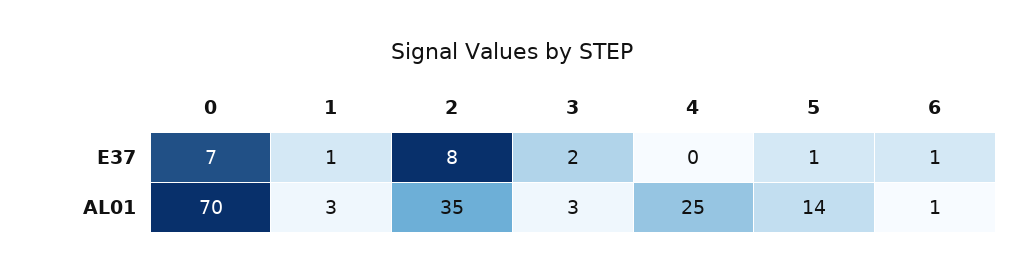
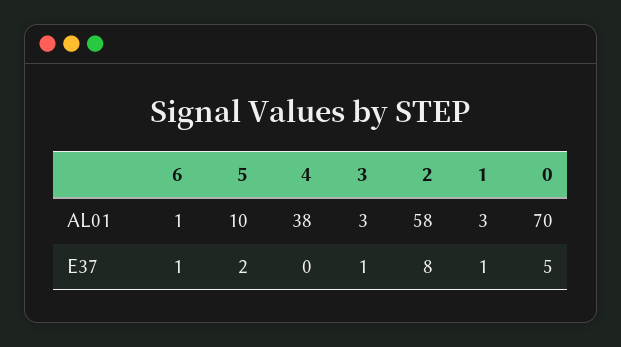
  {
    "0": {
-     "E37": 7,
+     "E37": 5,
      "AL01": 70
    },
    "1": {
      "E37": 1,
      "AL01": 3
    },
    "2": {
      "E37": 8,
-     "AL01": 35
+     "AL01": 58
    },
    "3": {
-     "E37": 2,
+     "E37": 1,
      "AL01": 3
    },
    "4": {
      "E37": 0,
-     "AL01": 25
+     "AL01": 38
    },
    "5": {
-     "E37": 1,
+     "E37": 2,
-     "AL01": 14
+     "AL01": 10
    },
    "6": {
      "E37": 1,
      "AL01": 1
    }
  }

